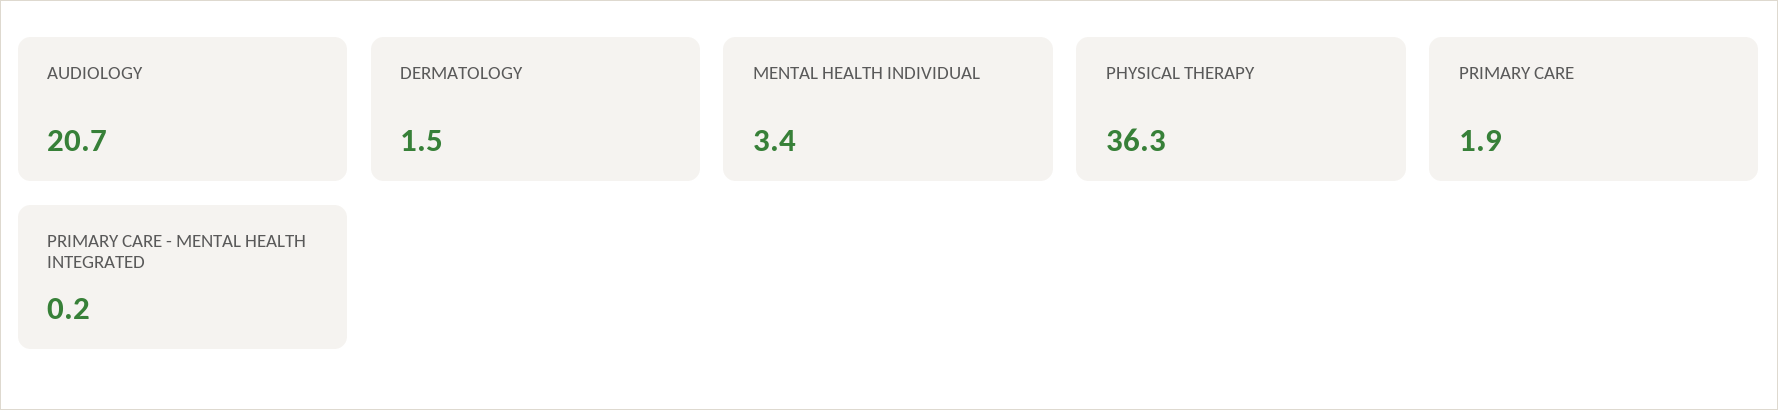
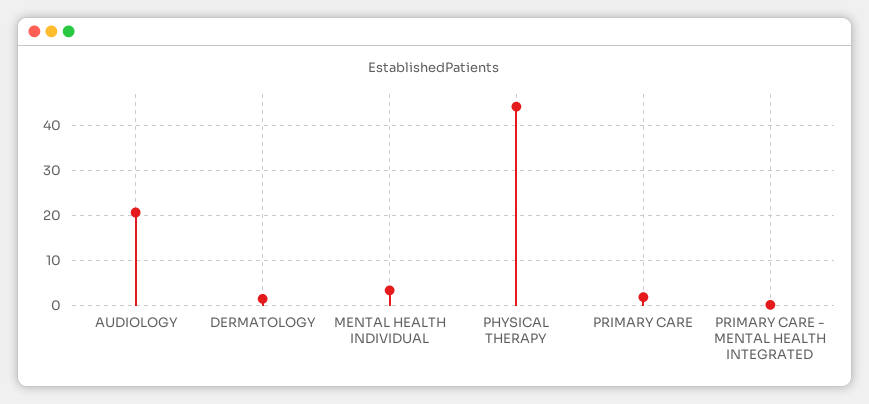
  {
    "AUDIOLOGY": 20.7,
    "DERMATOLOGY": 1.5,
    "MENTAL HEALTH INDIVIDUAL": 3.4,
-   "PHYSICAL THERAPY": 36.3,
+   "PHYSICAL THERAPY": 44,
    "PRIMARY CARE": 1.9,
    "PRIMARY CARE - MENTAL HEALTH INTEGRATED": 0.2
  }

